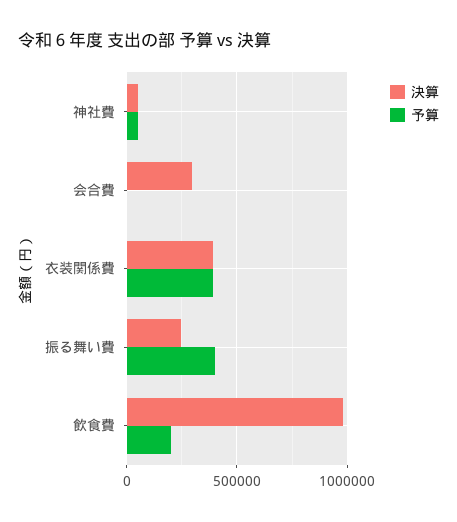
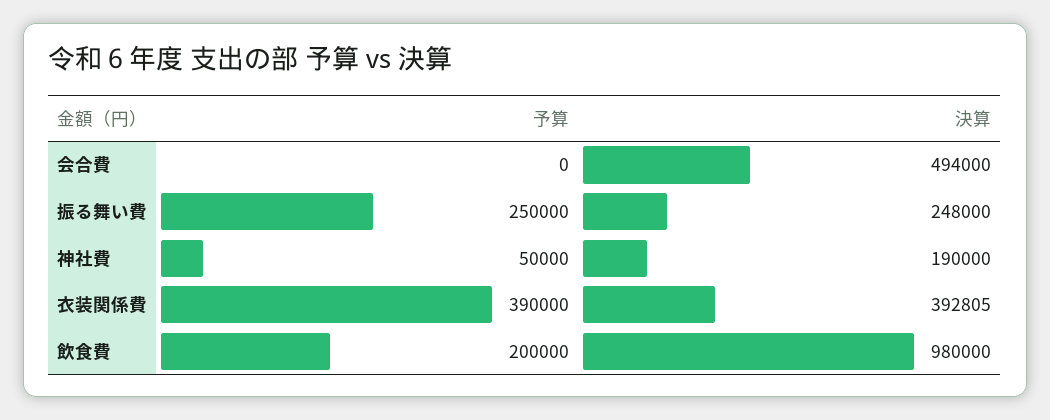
  {
    "決算": {
-     "神社費": 50000,
+     "神社費": 190000,
-     "会合費": 300000,
+     "会合費": 494000,
      "衣装関係費": 392805,
      "振る舞い費": 248000,
      "飲食費": 980000
    },
    "予算": {
      "神社費": 50000,
      "会合費": 0,
      "衣装関係費": 390000,
-     "振る舞い費": 400000,
+     "振る舞い費": 250000,
      "飲食費": 200000
    }
  }

